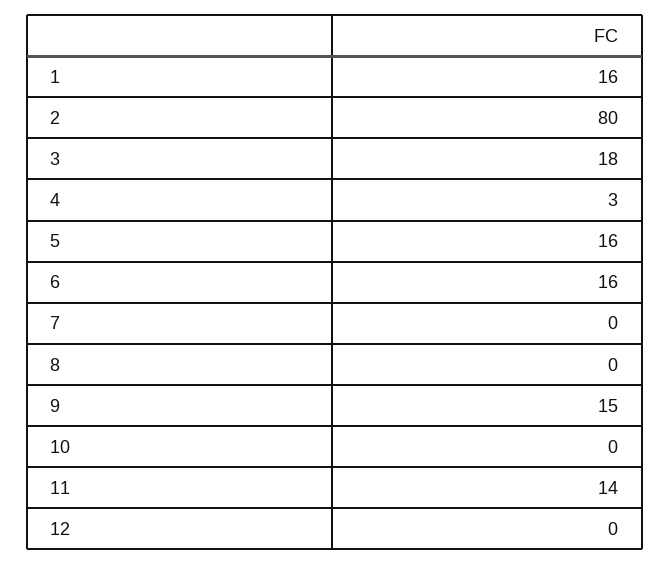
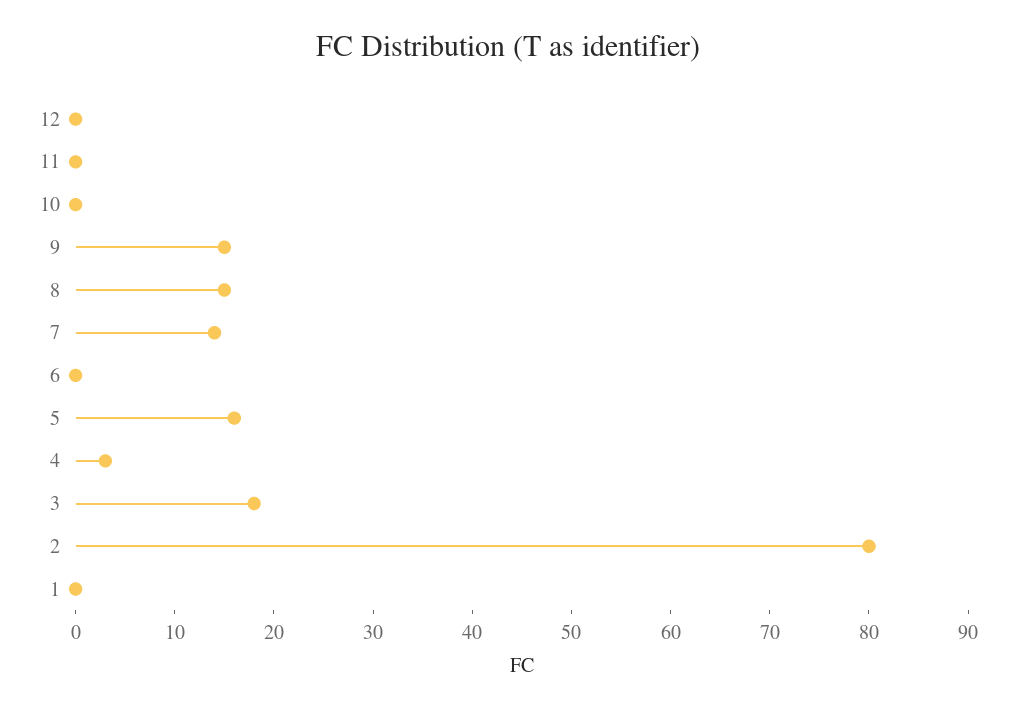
  {
-   "1": 16,
+   "1": 0,
    "2": 80,
    "3": 18,
    "4": 3,
    "5": 16,
-   "6": 16,
+   "6": 0,
-   "7": 0,
+   "7": 14,
-   "8": 0,
+   "8": 15,
    "9": 15,
    "10": 0,
-   "11": 14,
+   "11": 0,
    "12": 0
  }

